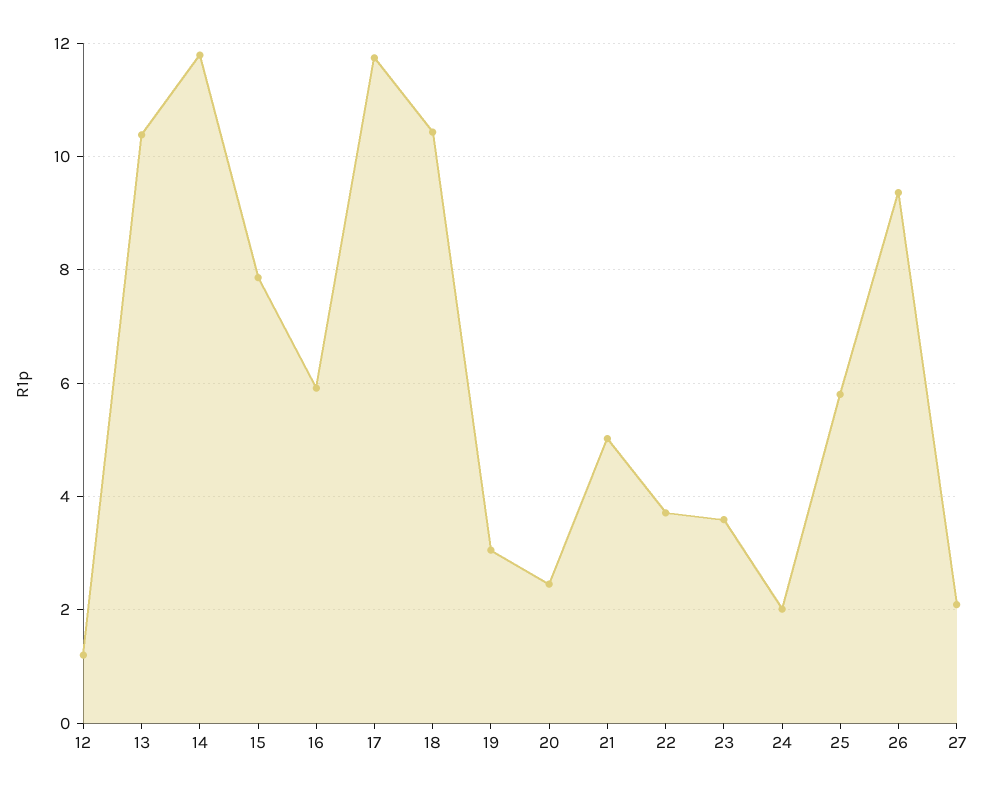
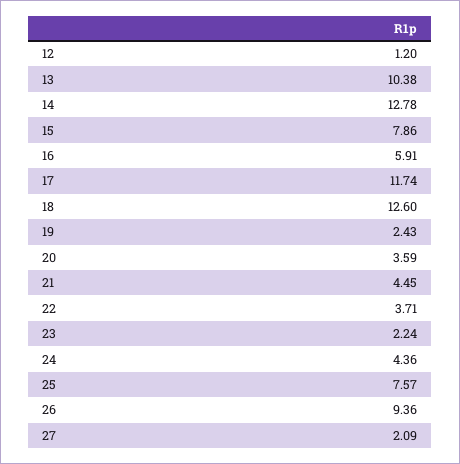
  {
    "12": 1.2,
    "13": 10.38,
-   "14": 11.8,
+   "14": 12.78,
    "15": 7.86,
    "16": 5.91,
    "17": 11.74,
-   "18": 10.4,
+   "18": 12.6,
-   "19": 3,
+   "19": 2.43,
-   "20": 2.4,
+   "20": 3.59,
-   "21": 5,
+   "21": 4.45,
    "22": 3.71,
-   "23": 3.6,
+   "23": 2.24,
-   "24": 2,
+   "24": 4.36,
-   "25": 5.8,
+   "25": 7.57,
    "26": 9.36,
    "27": 2.09
  }

